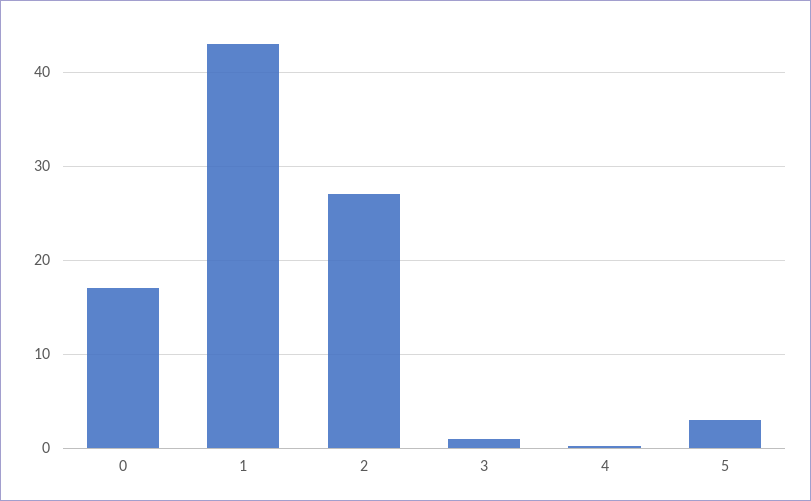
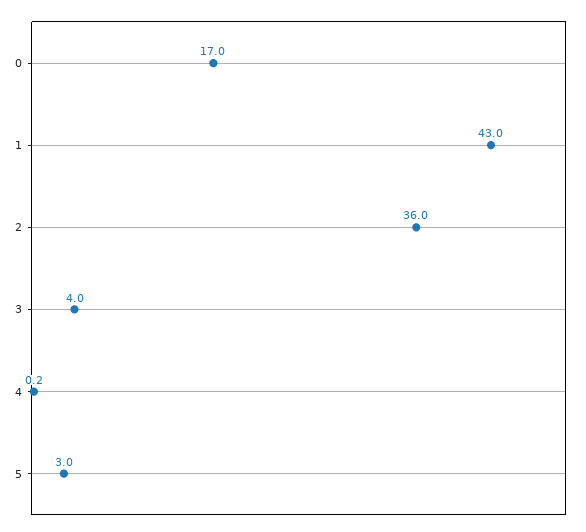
  {
    "0": 17,
    "1": 43,
-   "2": 27,
+   "2": 36,
-   "3": 1,
+   "3": 4,
    "4": 0.2,
    "5": 3
  }

